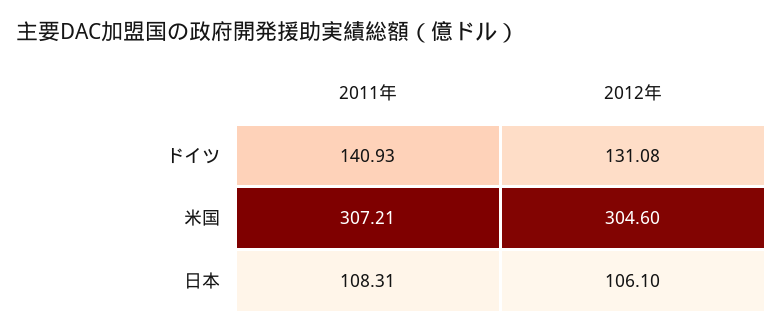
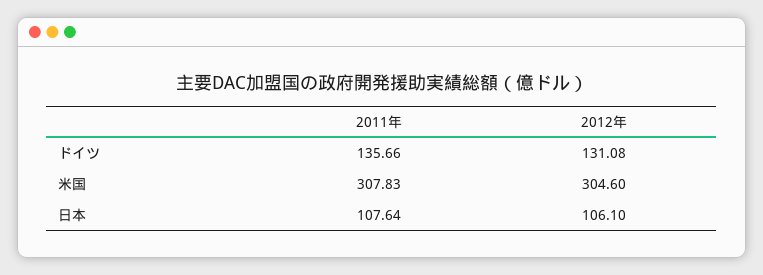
  {
    "2011年": {
-     "ドイツ": 140.93,
+     "ドイツ": 135.66,
-     "米国": 307.21,
+     "米国": 307.83,
-     "日本": 108.31
+     "日本": 107.64
    },
    "2012年": {
      "ドイツ": 131.08,
      "米国": 304.6,
      "日本": 106.1
    }
  }

